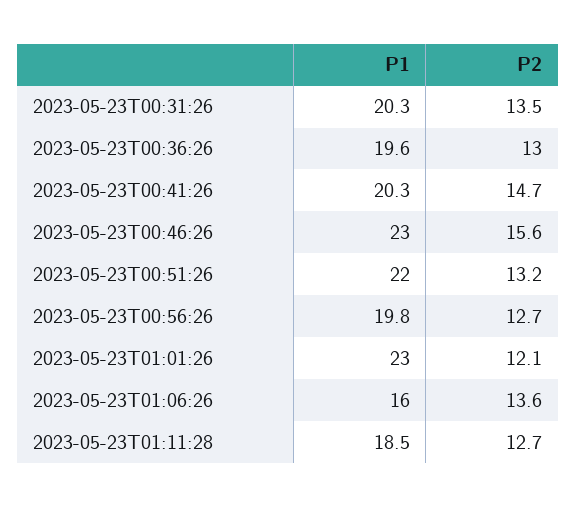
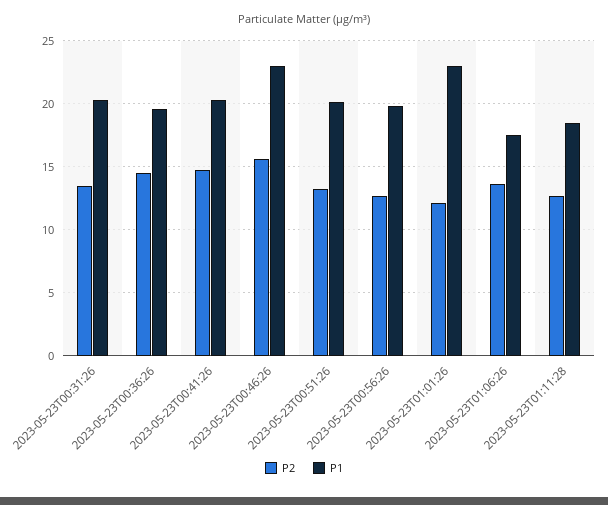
  {
    "P1": {
      "2023-05-23T00:31:26": 20.3,
      "2023-05-23T00:36:26": 19.6,
      "2023-05-23T00:41:26": 20.3,
      "2023-05-23T00:46:26": 23,
-     "2023-05-23T00:51:26": 22,
+     "2023-05-23T00:51:26": 20,
      "2023-05-23T00:56:26": 19.8,
      "2023-05-23T01:01:26": 23,
-     "2023-05-23T01:06:26": 16,
+     "2023-05-23T01:06:26": 17.5,
      "2023-05-23T01:11:28": 18.5
    },
    "P2": {
      "2023-05-23T00:31:26": 13.5,
-     "2023-05-23T00:36:26": 13,
+     "2023-05-23T00:36:26": 14.5,
      "2023-05-23T00:41:26": 14.7,
      "2023-05-23T00:46:26": 15.6,
      "2023-05-23T00:51:26": 13.2,
      "2023-05-23T00:56:26": 12.7,
      "2023-05-23T01:01:26": 12.1,
      "2023-05-23T01:06:26": 13.6,
      "2023-05-23T01:11:28": 12.7
    }
  }

